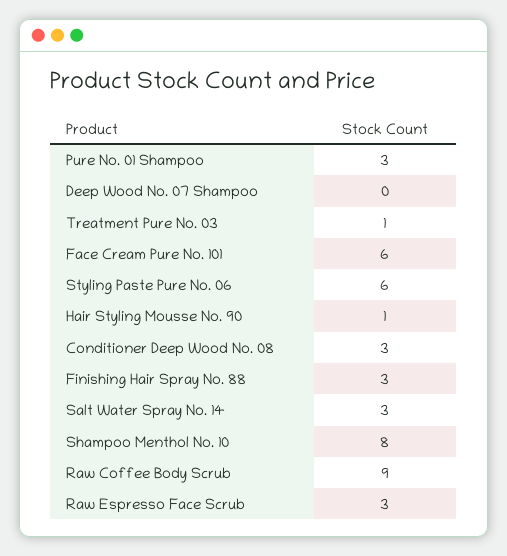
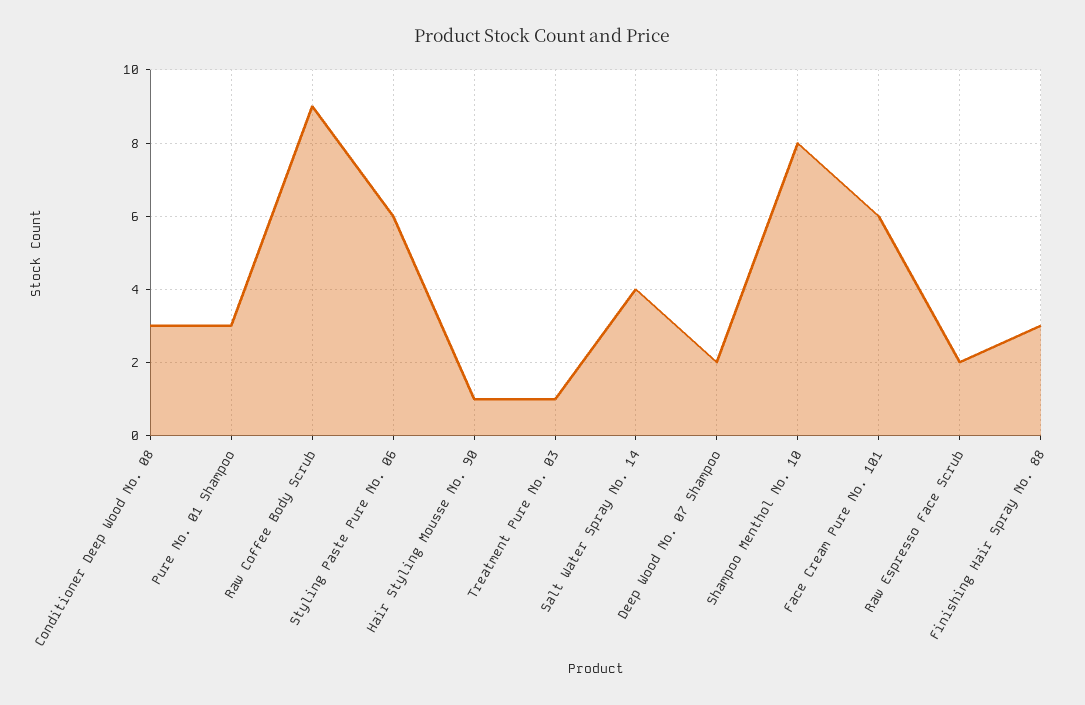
  {
    "Pure No. 01 Shampoo": 3,
-   "Deep Wood No. 07 Shampoo": 0,
+   "Deep Wood No. 07 Shampoo": 2,
    "Treatment Pure No. 03": 1,
    "Face Cream Pure No. 101": 6,
    "Styling Paste Pure No. 06": 6,
    "Hair Styling Mousse No. 90": 1,
    "Conditioner Deep Wood No. 08": 3,
    "Finishing Hair Spray No. 88": 3,
-   "Salt Water Spray No. 14": 3,
+   "Salt Water Spray No. 14": 4,
    "Shampoo Menthol No. 10": 8,
    "Raw Coffee Body Scrub": 9,
-   "Raw Espresso Face Scrub": 3
+   "Raw Espresso Face Scrub": 2
  }

